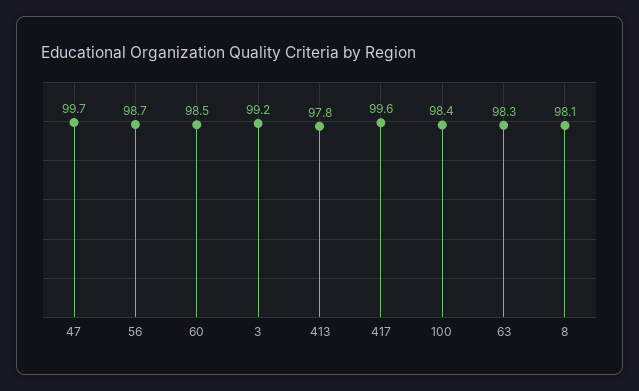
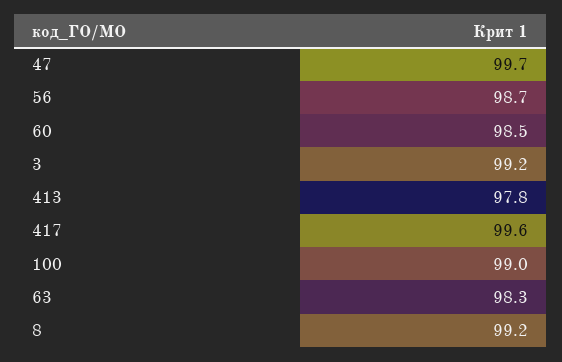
  {
    "47": 99.7,
    "56": 98.7,
    "60": 98.5,
    "3": 99.2,
    "413": 97.8,
    "417": 99.6,
-   "100": 98.4,
+   "100": 99,
    "63": 98.3,
-   "8": 98.1
+   "8": 99.2
  }

